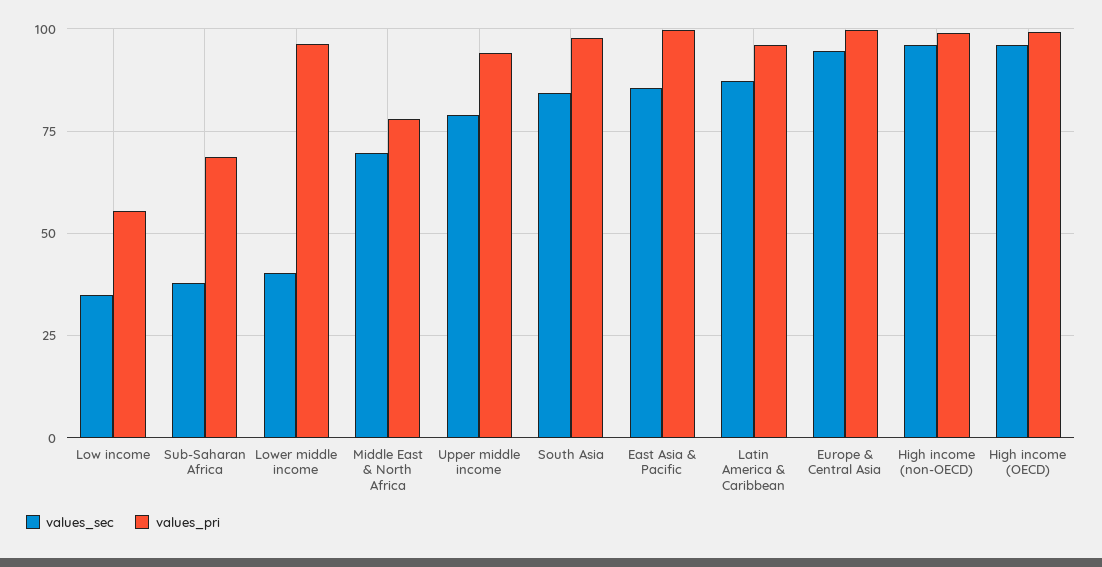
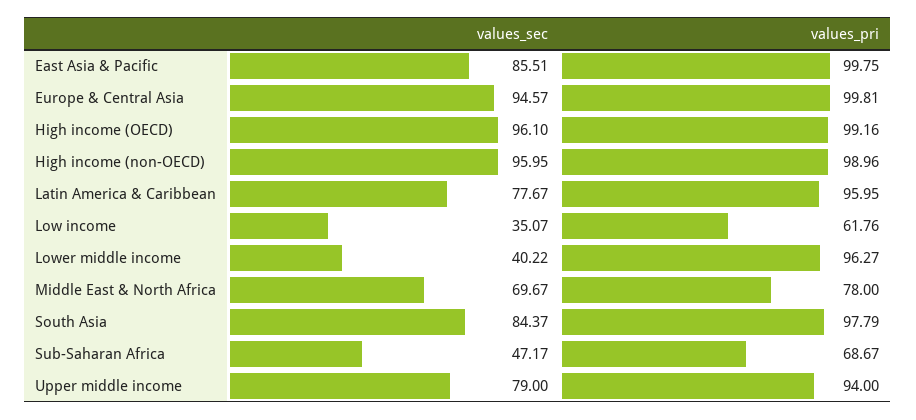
  {
    "values_sec": {
      "Low income": 35.07,
-     "Sub-Saharan Africa": 37.5,
+     "Sub-Saharan Africa": 47.17,
      "Lower middle income": 40.22,
      "Middle East & North Africa": 69.67,
      "Upper middle income": 79,
      "South Asia": 84.37,
      "East Asia & Pacific": 85.51,
-     "Latin America & Caribbean": 87.5,
+     "Latin America & Caribbean": 77.67,
      "Europe & Central Asia": 94.57,
      "High income (non-OECD)": 95.95,
      "High income (OECD)": 96.1
    },
    "values_pri": {
-     "Low income": 55,
+     "Low income": 61.76,
      "Sub-Saharan Africa": 68.67,
      "Lower middle income": 96.27,
      "Middle East & North Africa": 78,
      "Upper middle income": 94,
      "South Asia": 97.79,
      "East Asia & Pacific": 99.75,
      "Latin America & Caribbean": 95.95,
      "Europe & Central Asia": 99.81,
      "High income (non-OECD)": 98.96,
      "High income (OECD)": 99.16
    }
  }

